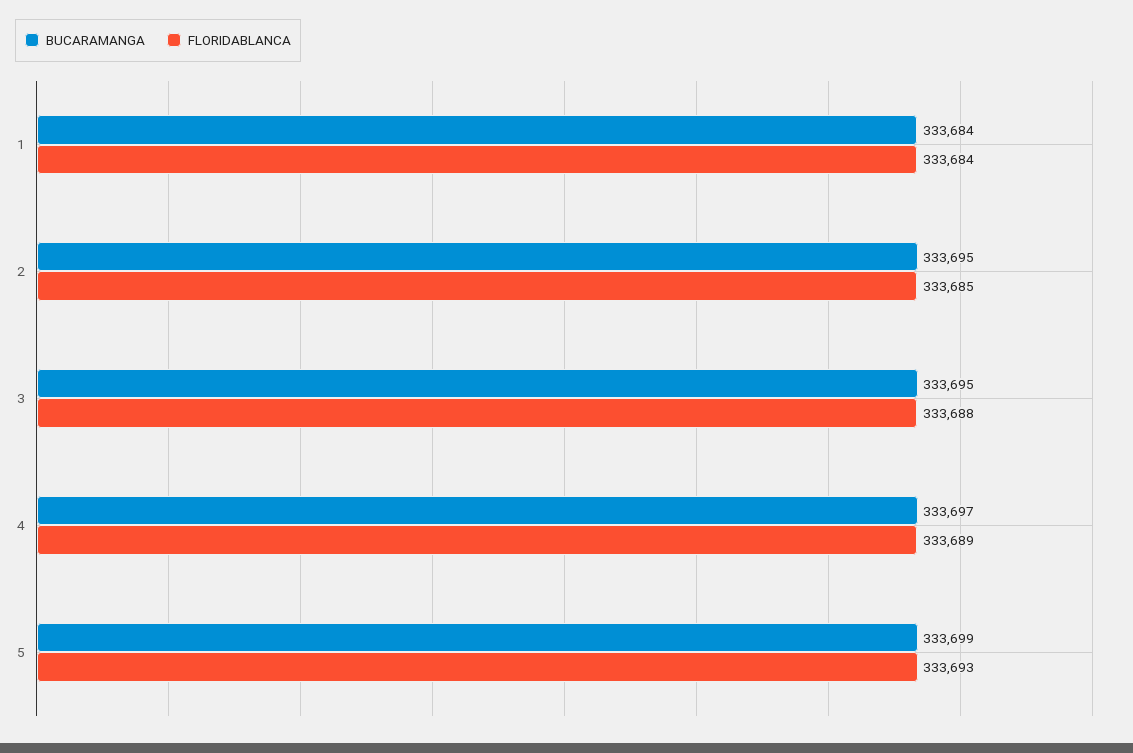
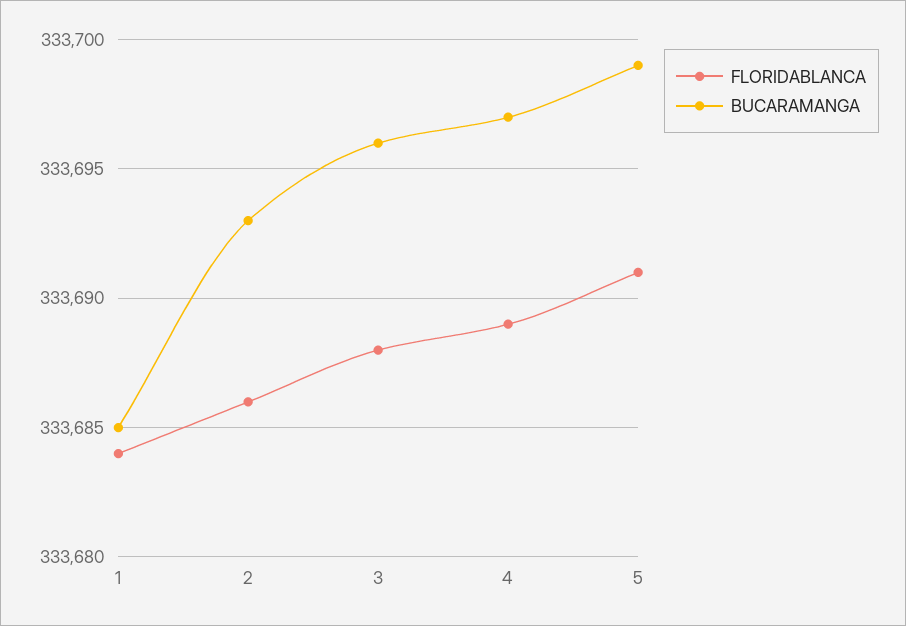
  {
    "BUCARAMANGA": {
-     "1": 333684,
+     "1": 333685,
-     "2": 333695,
+     "2": 333693,
-     "3": 333695,
+     "3": 333696,
      "4": 333697,
      "5": 333699
    },
    "FLORIDABLANCA": {
      "1": 333684,
-     "2": 333685,
+     "2": 333686,
      "3": 333688,
      "4": 333689,
-     "5": 333693
+     "5": 333691
    }
  }

